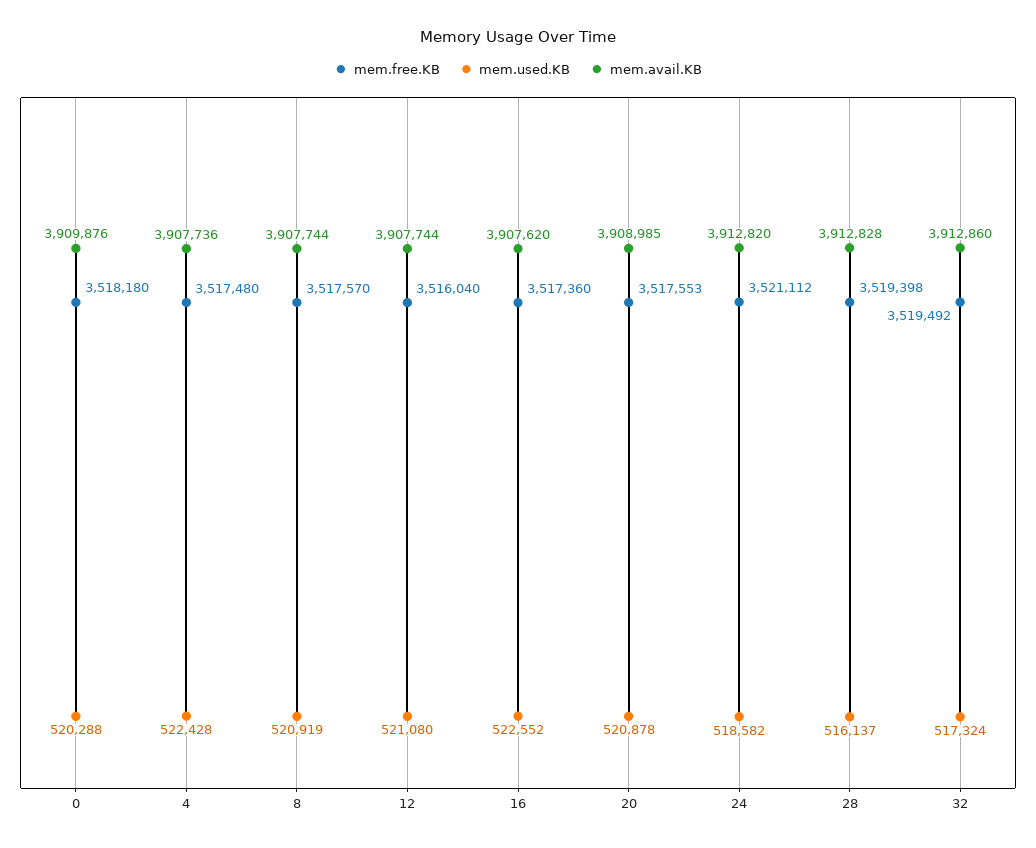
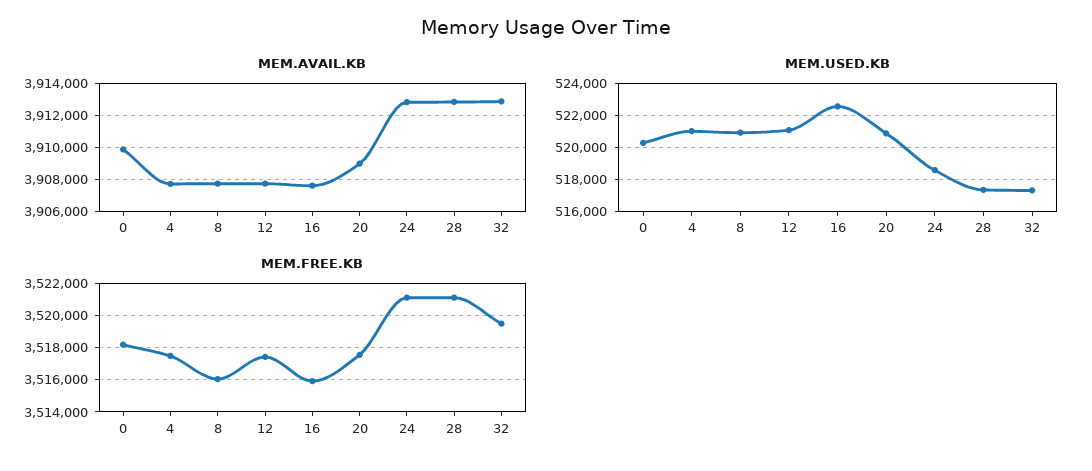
  {
    "mem.free.KB": {
      "0": 3518180,
      "4": 3517480,
-     "8": 3517570,
+     "8": 3516000,
-     "12": 3516040,
+     "12": 3517500,
-     "16": 3517360,
+     "16": 3516000,
      "20": 3517553,
      "24": 3521112,
-     "28": 3519398,
+     "28": 3521000,
      "32": 3519492
    },
    "mem.used.KB": {
      "0": 520288,
-     "4": 522428,
+     "4": 521000,
      "8": 520919,
      "12": 521080,
      "16": 522552,
      "20": 520878,
      "24": 518582,
-     "28": 516137,
+     "28": 517500,
      "32": 517324
    },
    "mem.avail.KB": {
      "0": 3909876,
      "4": 3907736,
      "8": 3907744,
      "12": 3907744,
      "16": 3907620,
      "20": 3908985,
      "24": 3912820,
      "28": 3912828,
      "32": 3912860
    }
  }

